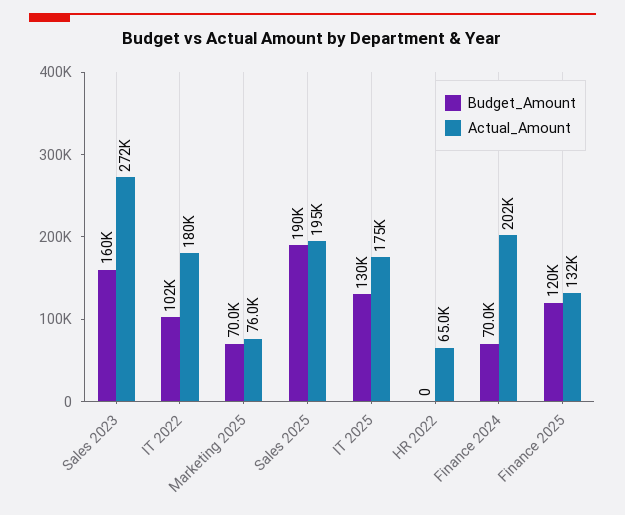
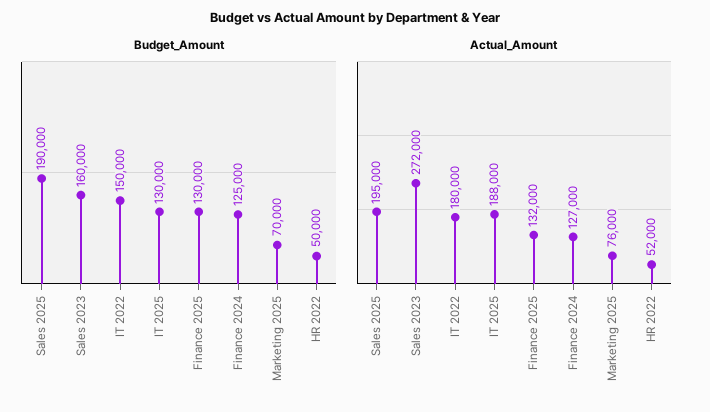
  {
    "Budget_Amount": {
      "Sales 2023": 160000,
-     "IT 2022": 102000,
+     "IT 2022": 150000,
      "Marketing 2025": 70000,
      "Sales 2025": 190000,
      "IT 2025": 130000,
-     "HR 2022": 0,
+     "HR 2022": 50000,
-     "Finance 2024": 70000,
+     "Finance 2024": 125000,
-     "Finance 2025": 120000
+     "Finance 2025": 130000
    },
    "Actual_Amount": {
      "Sales 2023": 272000,
      "IT 2022": 180000,
      "Marketing 2025": 76000,
      "Sales 2025": 195000,
-     "IT 2025": 175000,
+     "IT 2025": 188000,
-     "HR 2022": 65000,
+     "HR 2022": 52000,
-     "Finance 2024": 202000,
+     "Finance 2024": 127000,
      "Finance 2025": 132000
    }
  }

